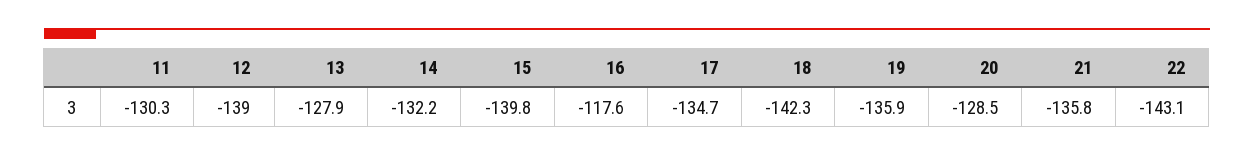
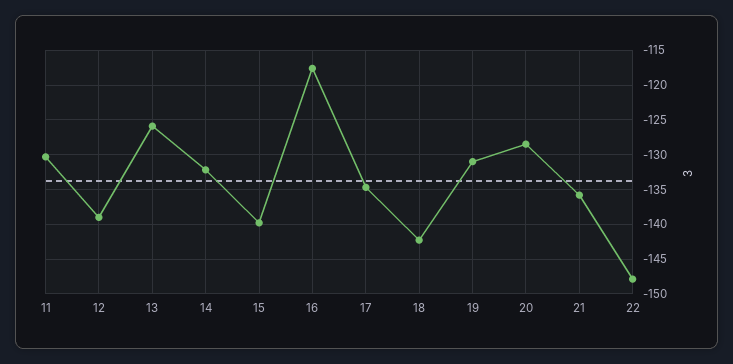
  {
    "11": -130.3,
    "12": -139,
-   "13": -127.9,
+   "13": -126,
    "14": -132.2,
    "15": -139.8,
    "16": -117.6,
    "17": -134.7,
    "18": -142.3,
-   "19": -135.9,
+   "19": -131,
    "20": -128.5,
    "21": -135.8,
-   "22": -143.1
+   "22": -148
  }

